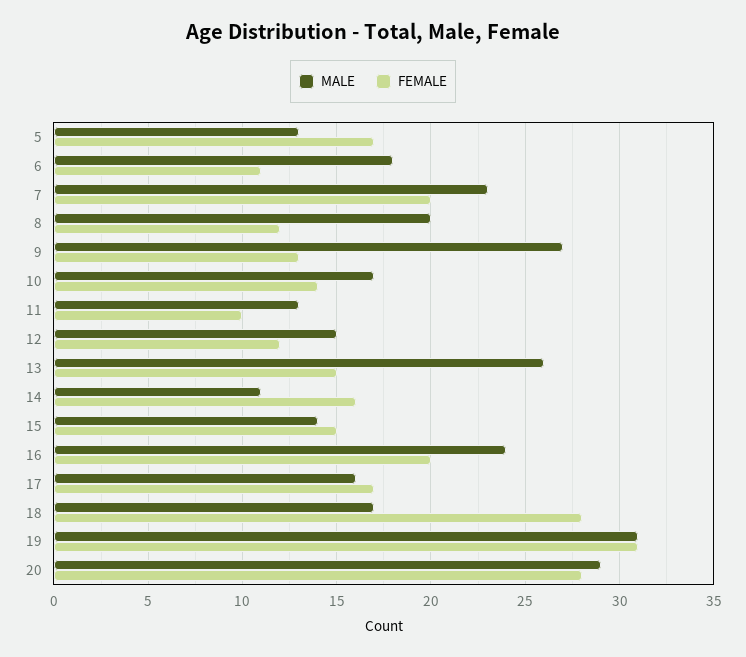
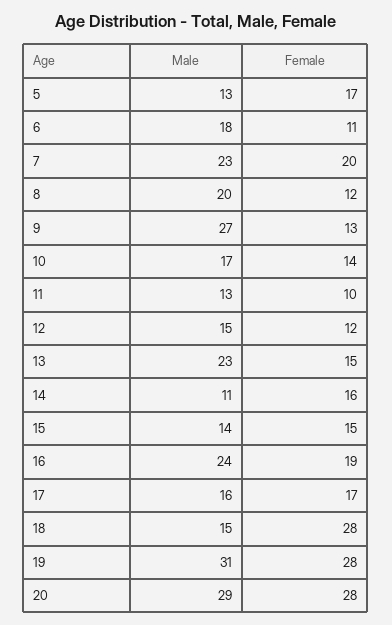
  {
    "MALE": {
      "5": 13,
      "6": 18,
      "7": 23,
      "8": 20,
      "9": 27,
      "10": 17,
      "11": 13,
      "12": 15,
-     "13": 26,
+     "13": 23,
      "14": 11,
      "15": 14,
      "16": 24,
      "17": 16,
-     "18": 17,
+     "18": 15,
      "19": 31,
      "20": 29
    },
    "FEMALE": {
      "5": 17,
      "6": 11,
      "7": 20,
      "8": 12,
      "9": 13,
      "10": 14,
      "11": 10,
      "12": 12,
      "13": 15,
      "14": 16,
      "15": 15,
-     "16": 20,
+     "16": 19,
      "17": 17,
      "18": 28,
-     "19": 31,
+     "19": 28,
      "20": 28
    }
  }

